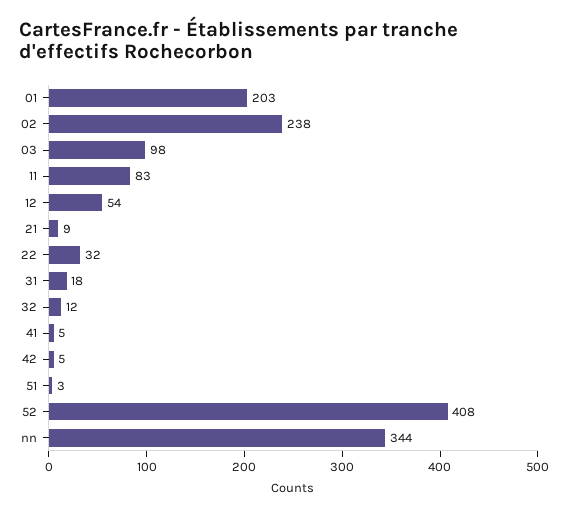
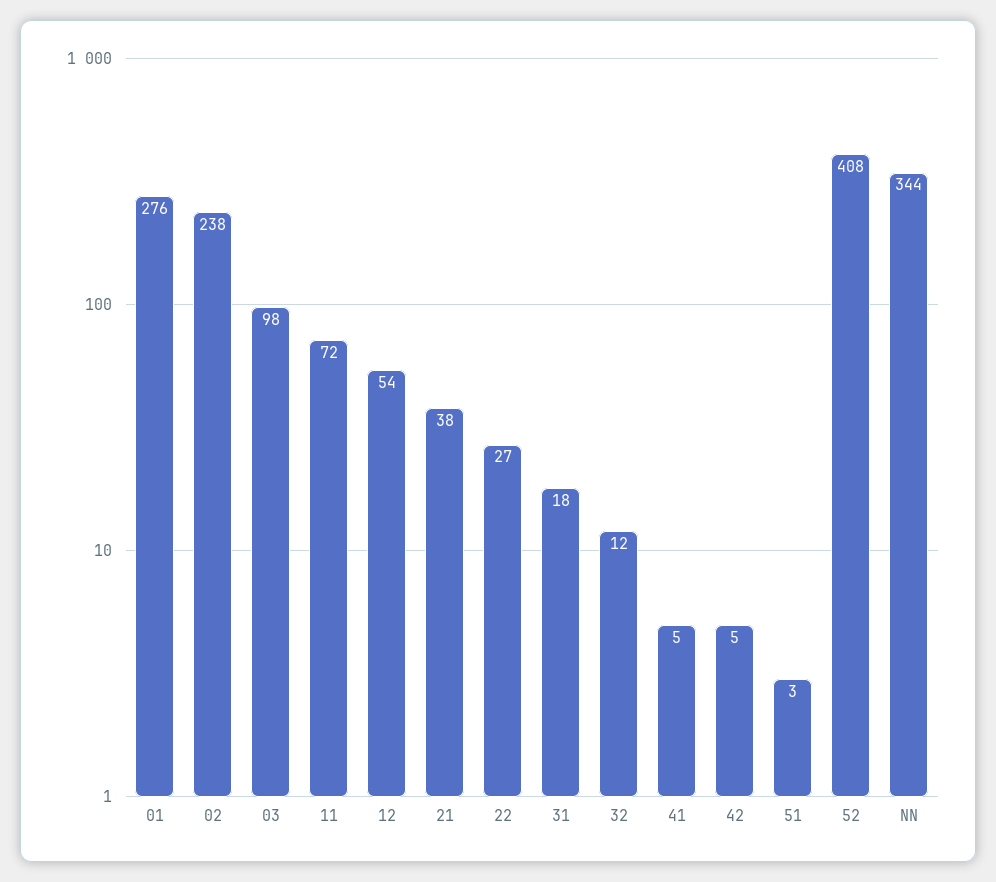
  {
-   "01": 203,
+   "01": 276,
    "02": 238,
    "03": 98,
-   "11": 83,
+   "11": 72,
    "12": 54,
-   "21": 9,
+   "21": 38,
-   "22": 32,
+   "22": 27,
    "31": 18,
    "32": 12,
    "41": 5,
    "42": 5,
    "51": 3,
    "52": 408,
    "nn": 344
  }

